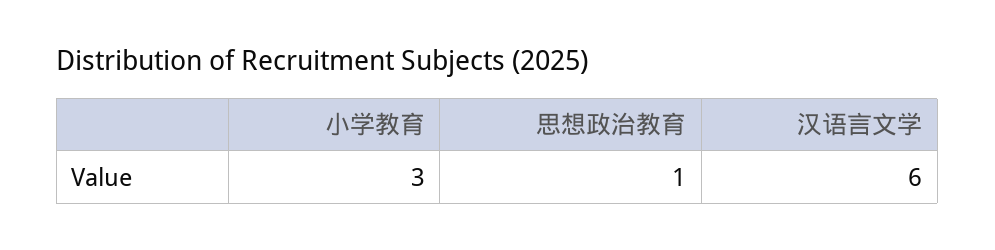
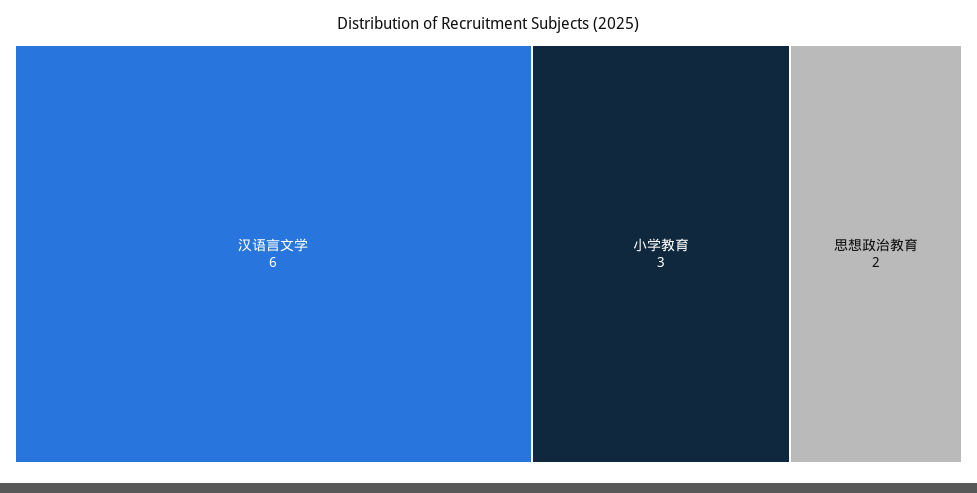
  {
    "小学教育": 3,
-   "思想政治教育": 1,
+   "思想政治教育": 2,
    "汉语言文学": 6
  }

